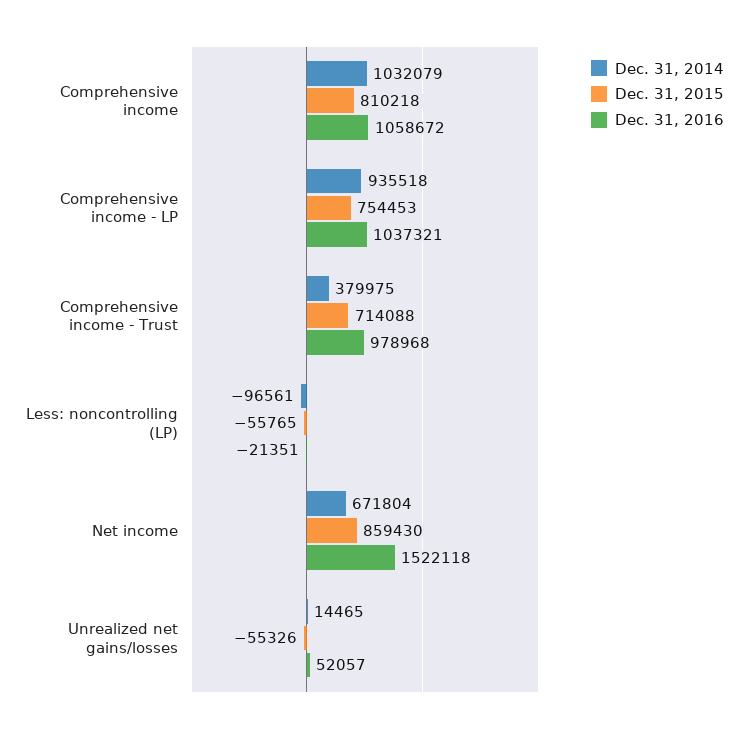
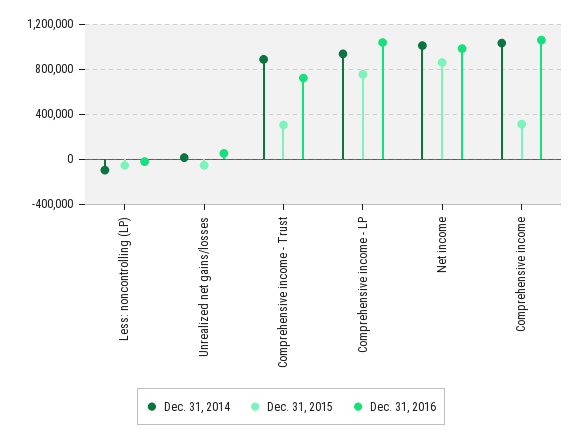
  {
    "Dec. 31, 2014": {
      "Comprehensive income": 1032079,
      "Comprehensive income - LP": 935518,
-     "Comprehensive income - Trust": 379975,
+     "Comprehensive income - Trust": 900000,
      "Less: noncontrolling (LP)": -96561,
-     "Net income": 671804,
+     "Net income": 1000000,
      "Unrealized net gains/losses": 14465
    },
    "Dec. 31, 2015": {
-     "Comprehensive income": 810218,
+     "Comprehensive income": 300000,
      "Comprehensive income - LP": 754453,
-     "Comprehensive income - Trust": 714088,
+     "Comprehensive income - Trust": 300000,
      "Less: noncontrolling (LP)": -55765,
      "Net income": 859430,
      "Unrealized net gains/losses": -55326
    },
    "Dec. 31, 2016": {
      "Comprehensive income": 1058672,
      "Comprehensive income - LP": 1037321,
-     "Comprehensive income - Trust": 978968,
+     "Comprehensive income - Trust": 700000,
      "Less: noncontrolling (LP)": -21351,
-     "Net income": 1522118,
+     "Net income": 1000000,
      "Unrealized net gains/losses": 52057
    }
  }

